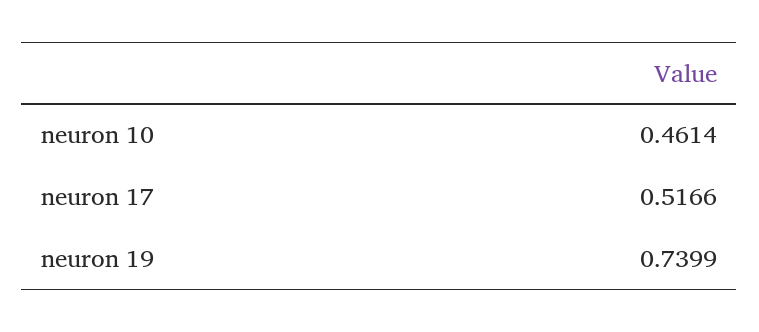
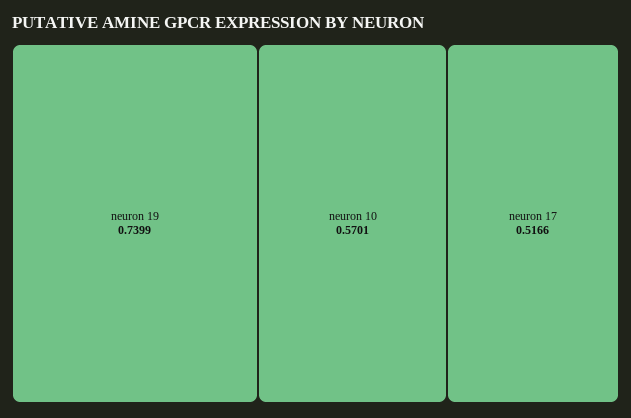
  {
-   "neuron 10": 0.4614,
+   "neuron 10": 0.5701,
    "neuron 17": 0.5166,
    "neuron 19": 0.7399
  }

